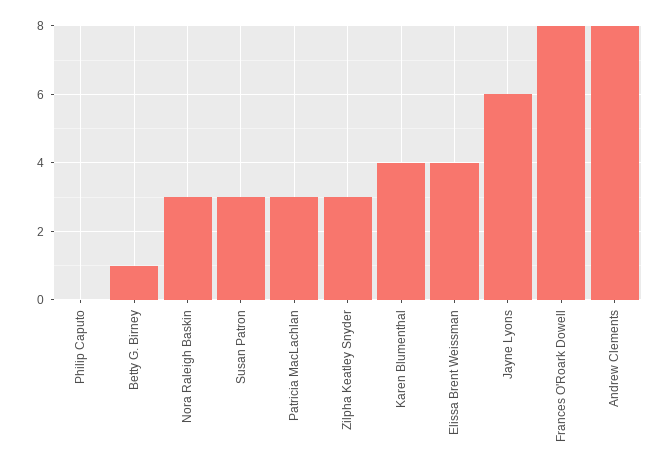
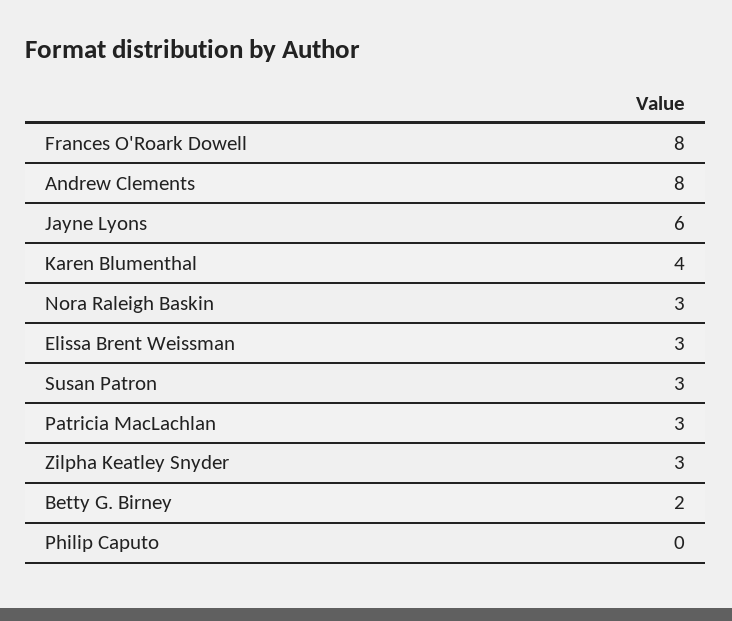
  {
    "Philip Caputo": 0,
-   "Betty G. Birney": 1,
+   "Betty G. Birney": 2,
    "Nora Raleigh Baskin": 3,
    "Susan Patron": 3,
    "Patricia MacLachlan": 3,
    "Zilpha Keatley Snyder": 3,
    "Karen Blumenthal": 4,
-   "Elissa Brent Weissman": 4,
+   "Elissa Brent Weissman": 3,
    "Jayne Lyons": 6,
    "Frances O'Roark Dowell": 8,
    "Andrew Clements": 8
  }

